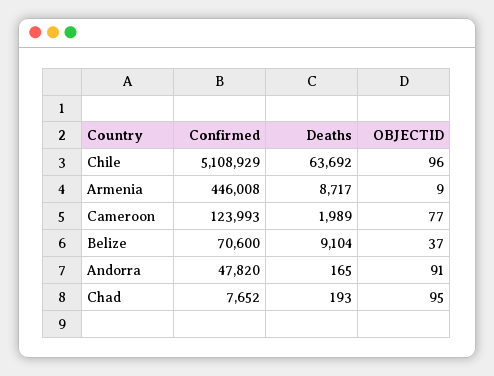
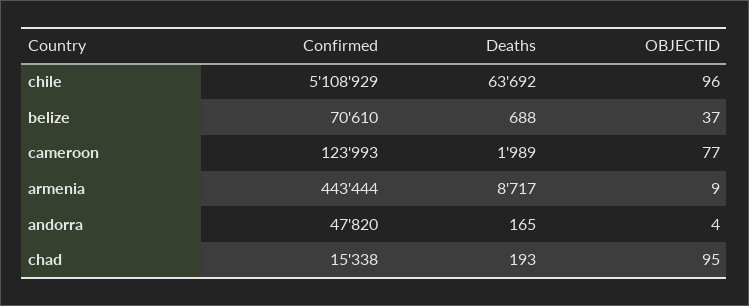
  {
    "Confirmed": {
      "Chile": 5108929,
-     "Armenia": 446008,
+     "Armenia": 443444,
      "Cameroon": 123993,
-     "Belize": 70600,
+     "Belize": 70610,
      "Andorra": 47820,
-     "Chad": 7652
+     "Chad": 15338
    },
    "Deaths": {
      "Chile": 63692,
      "Armenia": 8717,
      "Cameroon": 1989,
-     "Belize": 9104,
+     "Belize": 688,
      "Andorra": 165,
      "Chad": 193
    },
    "OBJECTID": {
      "Chile": 96,
      "Armenia": 9,
      "Cameroon": 77,
      "Belize": 37,
-     "Andorra": 91,
+     "Andorra": 4,
      "Chad": 95
    }
  }

